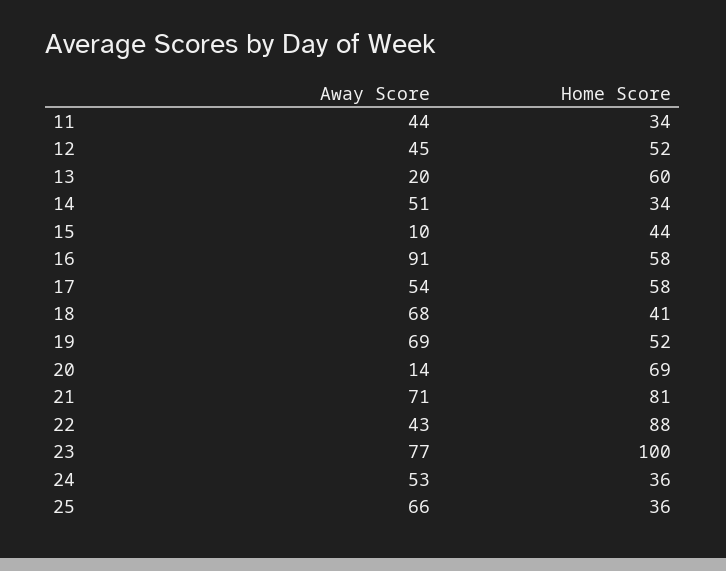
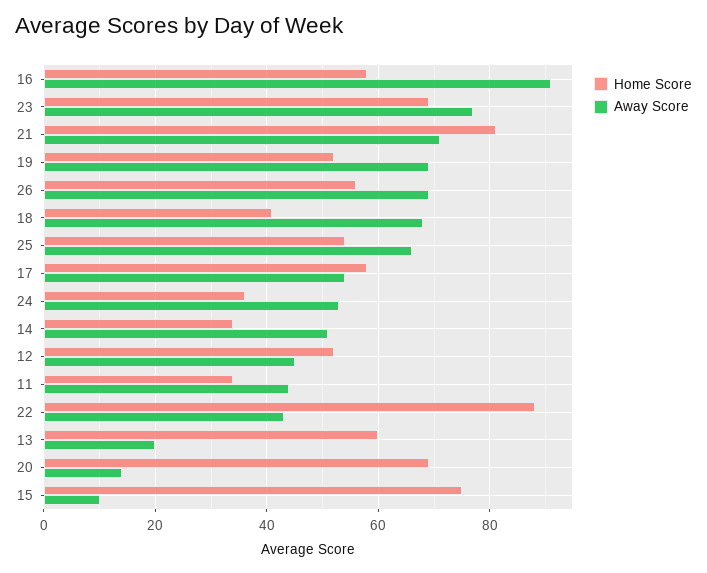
  {
    "Away Score": {
      "11": 44,
      "12": 45,
      "13": 20,
      "14": 51,
      "15": 10,
      "16": 91,
      "17": 54,
      "18": 68,
      "19": 69,
      "20": 14,
      "21": 71,
      "22": 43,
      "23": 77,
      "24": 53,
-     "25": 66
+     "25": 66,
+     "26": 70
    },
    "Home Score": {
      "11": 34,
      "12": 52,
      "13": 60,
      "14": 34,
-     "15": 44,
+     "15": 75,
      "16": 58,
      "17": 58,
      "18": 41,
      "19": 52,
      "20": 69,
      "21": 81,
      "22": 88,
-     "23": 100,
+     "23": 70,
      "24": 36,
-     "25": 36
+     "25": 55,
+     "26": 55
    }
  }

